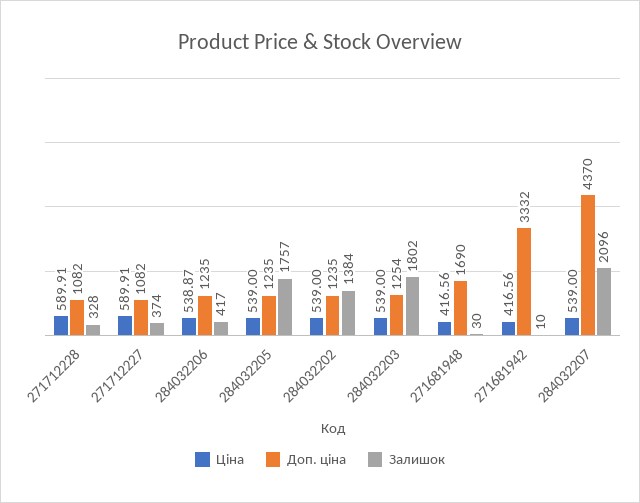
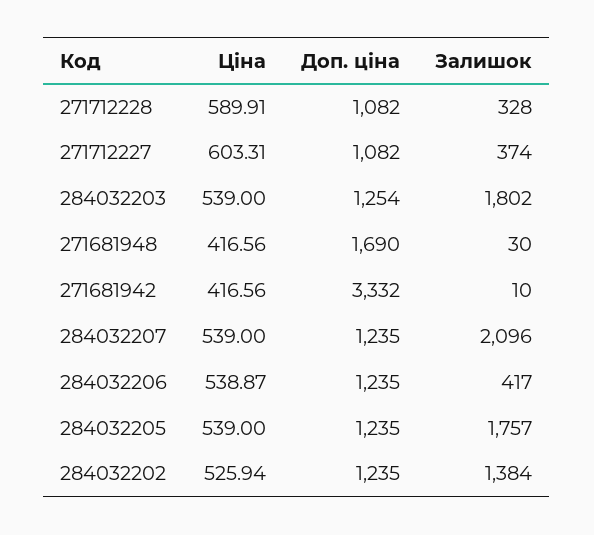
  {
    "Ціна": {
      "271712228": 589.91,
-     "271712227": 589.91,
+     "271712227": 603.31,
      "284032206": 538.87,
      "284032205": 539,
-     "284032202": 539,
+     "284032202": 525.94,
      "284032203": 539,
      "271681948": 416.56,
      "271681942": 416.56,
      "284032207": 539
    },
    "Доп. ціна": {
      "271712228": 1082,
      "271712227": 1082,
      "284032206": 1235,
      "284032205": 1235,
      "284032202": 1235,
      "284032203": 1254,
      "271681948": 1690,
      "271681942": 3332,
-     "284032207": 4370
+     "284032207": 1235
    },
    "Залишок": {
      "271712228": 328,
      "271712227": 374,
      "284032206": 417,
      "284032205": 1757,
      "284032202": 1384,
      "284032203": 1802,
      "271681948": 30,
      "271681942": 10,
      "284032207": 2096
    }
  }

